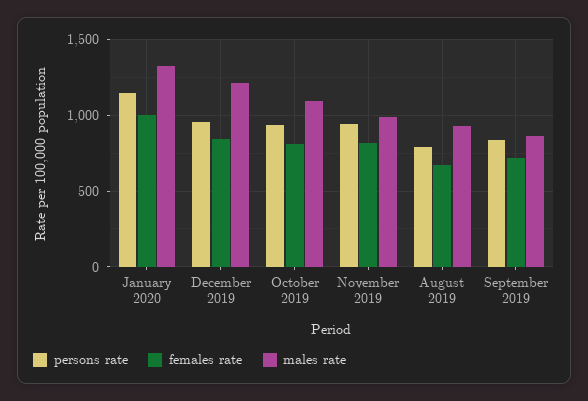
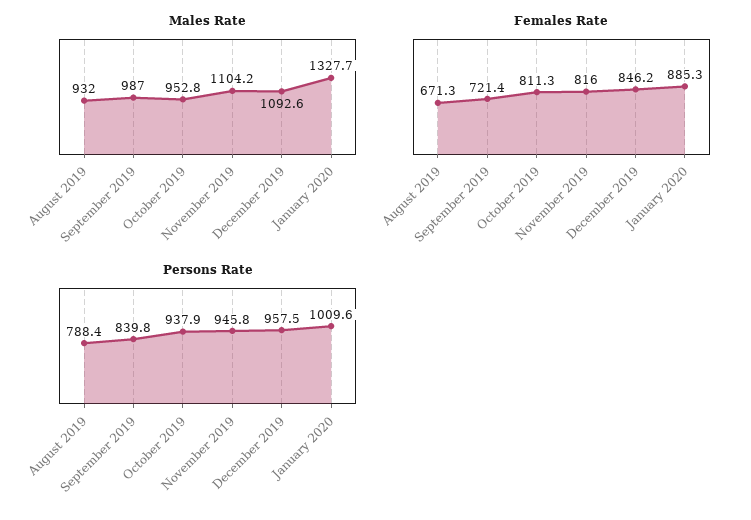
  {
    "persons rate": {
-     "January 2020": 1150,
+     "January 2020": 1009.6,
      "December 2019": 957.5,
      "October 2019": 937.9,
      "November 2019": 945.8,
      "August 2019": 788.4,
      "September 2019": 839.8
    },
    "females rate": {
-     "January 2020": 1000,
+     "January 2020": 885.3,
      "December 2019": 846.2,
      "October 2019": 811.3,
      "November 2019": 816,
      "August 2019": 671.3,
      "September 2019": 721.4
    },
    "males rate": {
      "January 2020": 1327.7,
-     "December 2019": 1200,
+     "December 2019": 1092.6,
-     "October 2019": 1100,
+     "October 2019": 952.8,
-     "November 2019": 1000,
+     "November 2019": 1104.2,
      "August 2019": 932,
-     "September 2019": 850
+     "September 2019": 987
    }
  }

